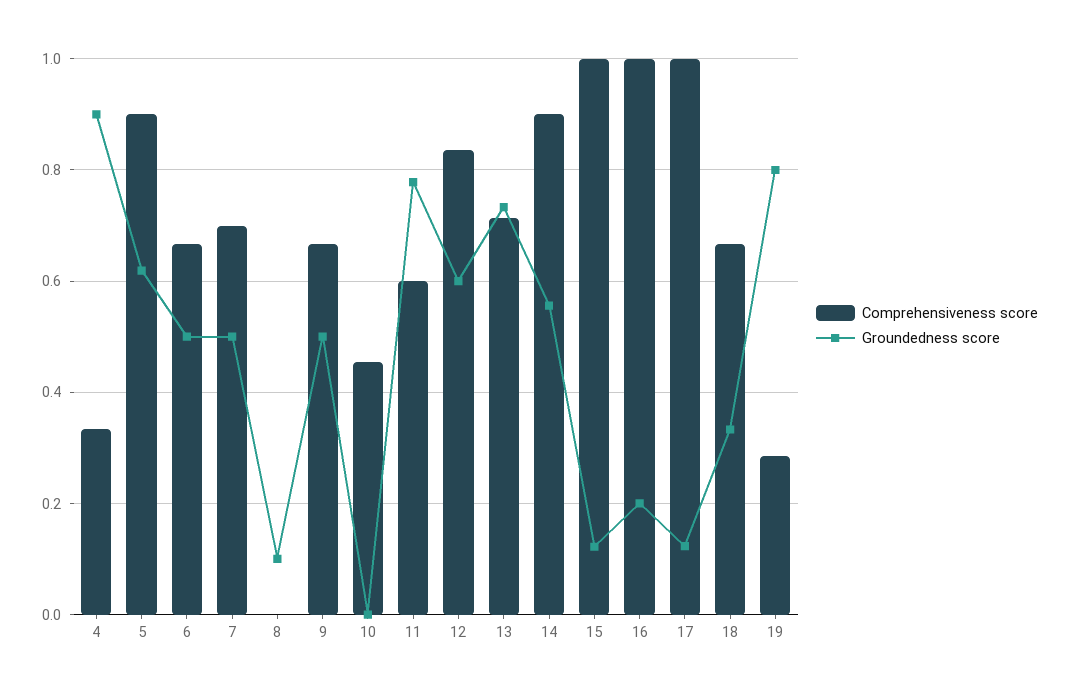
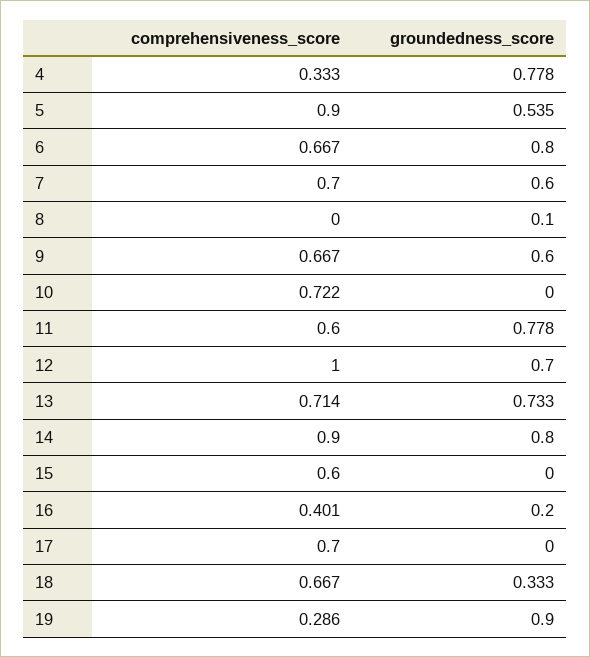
  {
    "Comprehensiveness score": {
      "4": 0.333,
      "5": 0.9,
      "6": 0.667,
      "7": 0.7,
      "8": 0,
      "9": 0.667,
-     "10": 0.46,
+     "10": 0.722,
      "11": 0.6,
-     "12": 0.84,
+     "12": 1,
      "13": 0.714,
      "14": 0.9,
-     "15": 1,
+     "15": 0.6,
-     "16": 1,
+     "16": 0.401,
-     "17": 1,
+     "17": 0.7,
      "18": 0.667,
      "19": 0.286
    },
    "Groundedness score": {
-     "4": 0.9,
+     "4": 0.778,
-     "5": 0.62,
+     "5": 0.535,
-     "6": 0.5,
+     "6": 0.8,
-     "7": 0.5,
+     "7": 0.6,
      "8": 0.1,
-     "9": 0.5,
+     "9": 0.6,
      "10": 0,
      "11": 0.778,
-     "12": 0.6,
+     "12": 0.7,
      "13": 0.733,
-     "14": 0.56,
+     "14": 0.8,
-     "15": 0.12,
+     "15": 0,
      "16": 0.2,
-     "17": 0.12,
+     "17": 0,
      "18": 0.333,
-     "19": 0.8
+     "19": 0.9
    }
  }

